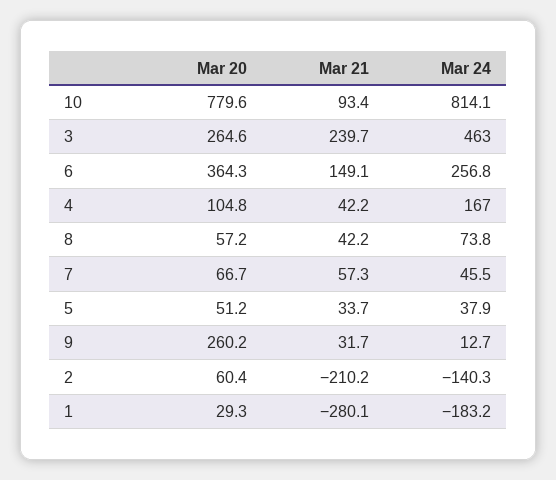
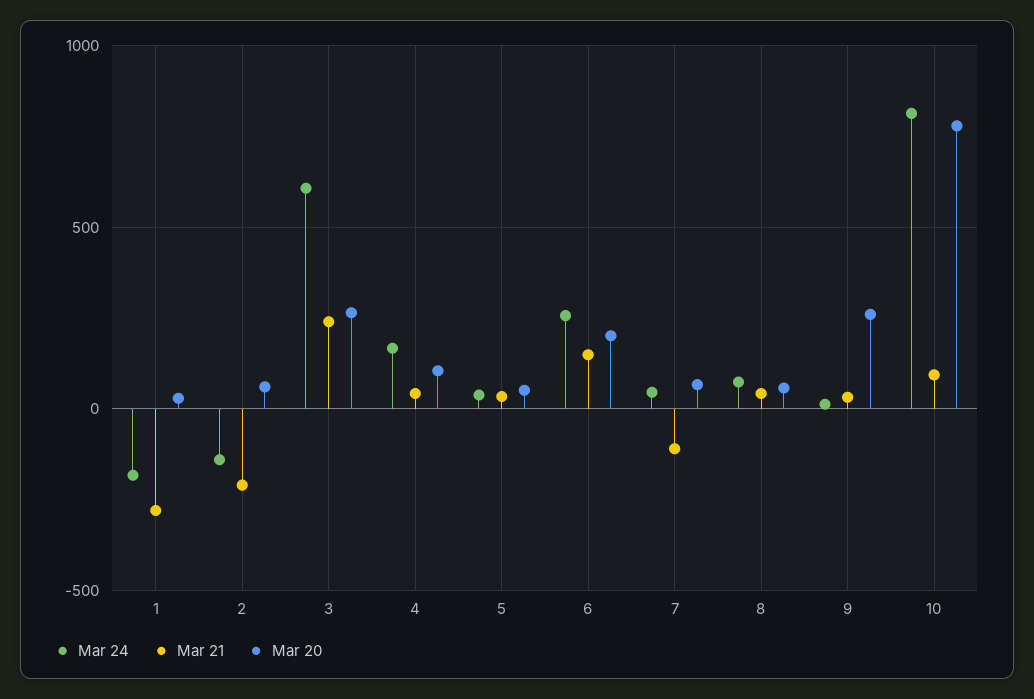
  {
    "Mar 20": {
      "10": 779.6,
      "3": 264.6,
-     "6": 364.3,
+     "6": 200,
      "4": 104.8,
      "8": 57.2,
      "7": 66.7,
      "5": 51.2,
      "9": 260.2,
      "2": 60.4,
      "1": 29.3
    },
    "Mar 21": {
      "10": 93.4,
      "3": 239.7,
      "6": 149.1,
      "4": 42.2,
      "8": 42.2,
-     "7": 57.3,
+     "7": -100,
      "5": 33.7,
      "9": 31.7,
      "2": -210.2,
      "1": -280.1
    },
    "Mar 24": {
      "10": 814.1,
-     "3": 463,
+     "3": 600,
      "6": 256.8,
      "4": 167,
      "8": 73.8,
      "7": 45.5,
      "5": 37.9,
      "9": 12.7,
      "2": -140.3,
      "1": -183.2
    }
  }

